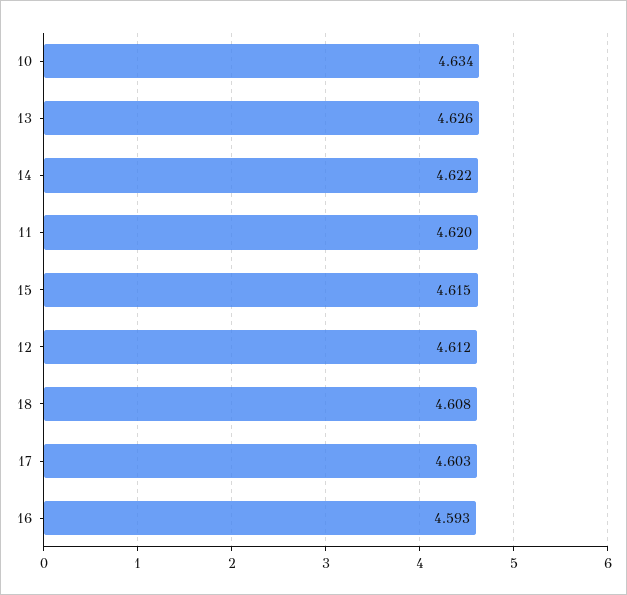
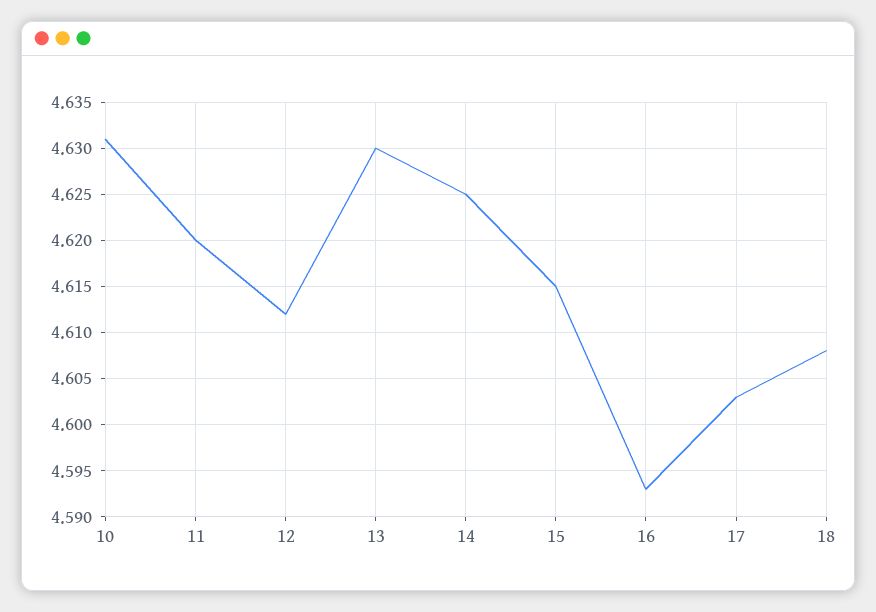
  {
-   "10": 4.634,
+   "10": 4.631,
-   "13": 4.626,
+   "13": 4.63,
-   "14": 4.622,
+   "14": 4.625,
    "11": 4.62,
    "15": 4.615,
    "12": 4.612,
    "18": 4.608,
    "17": 4.603,
    "16": 4.593
  }

